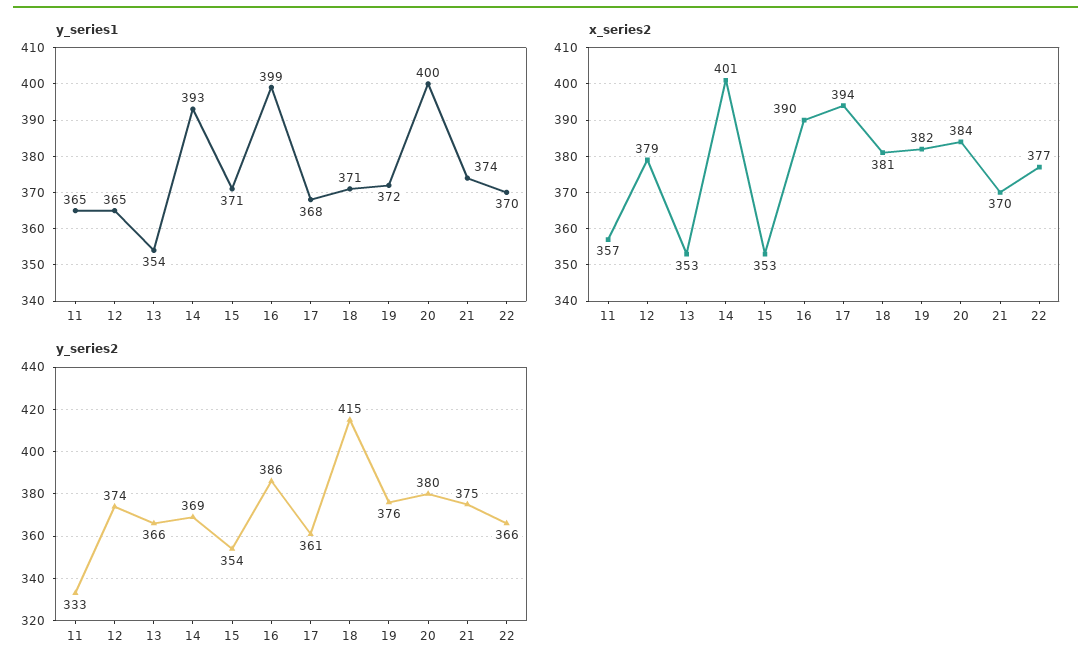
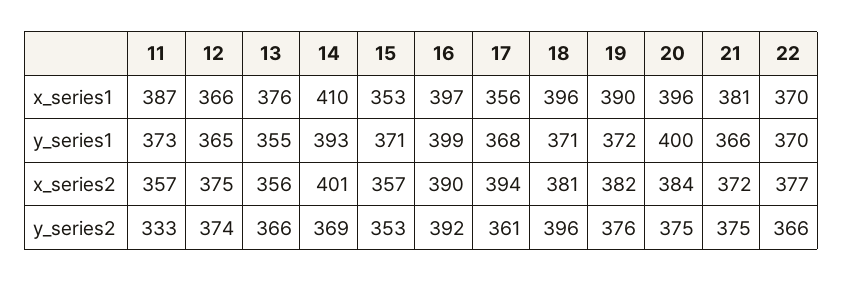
  {
    "y_series1": {
-     "11": 365,
+     "11": 373,
      "12": 365,
-     "13": 354,
+     "13": 355,
      "14": 393,
      "15": 371,
      "16": 399,
      "17": 368,
      "18": 371,
      "19": 372,
      "20": 400,
-     "21": 374,
+     "21": 366,
      "22": 370
    },
    "x_series2": {
      "11": 357,
-     "12": 379,
+     "12": 375,
-     "13": 353,
+     "13": 356,
      "14": 401,
-     "15": 353,
+     "15": 357,
      "16": 390,
      "17": 394,
      "18": 381,
      "19": 382,
      "20": 384,
-     "21": 370,
+     "21": 372,
      "22": 377
    },
    "y_series2": {
      "11": 333,
      "12": 374,
      "13": 366,
      "14": 369,
-     "15": 354,
+     "15": 353,
-     "16": 386,
+     "16": 392,
      "17": 361,
-     "18": 415,
+     "18": 396,
      "19": 376,
-     "20": 380,
+     "20": 375,
      "21": 375,
      "22": 366
-   }
+   },
+   "x_series1": {
+     "11": 387,
+     "12": 366,
+     "13": 376,
+     "14": 410,
+     "15": 353,
+     "16": 397,
+     "17": 356,
+     "18": 396,
+     "19": 390,
+     "20": 396,
+     "21": 381,
+     "22": 370
+   }
  }

